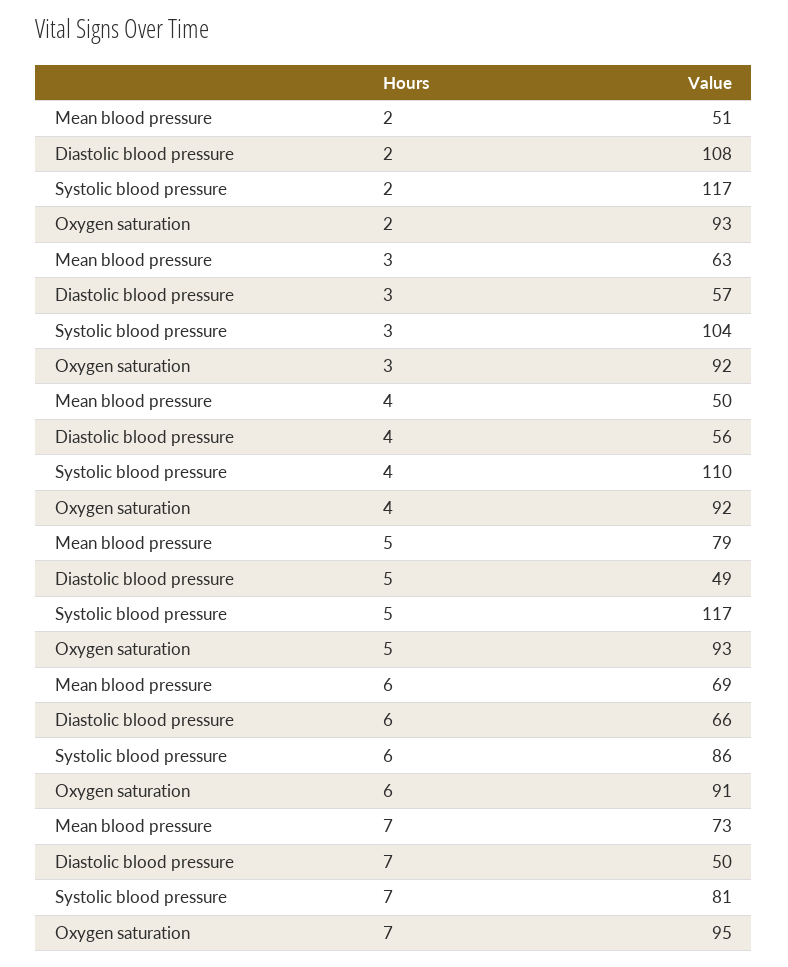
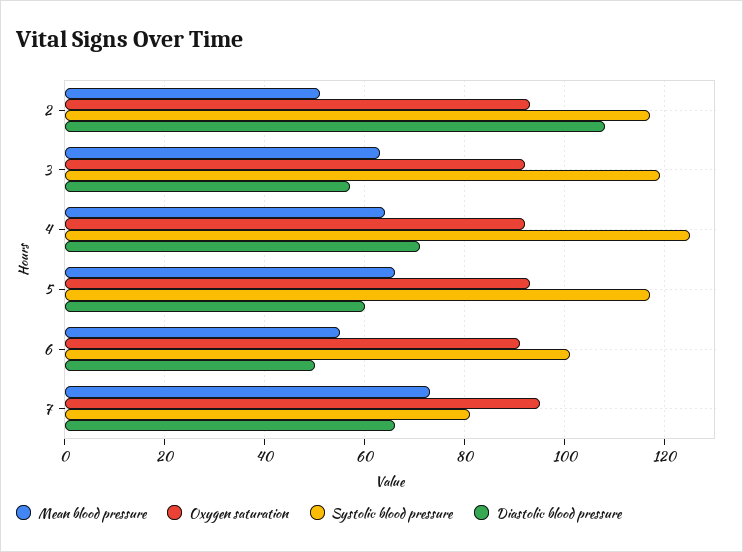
  {
    "Mean blood pressure": {
      "2": 51,
      "3": 63,
-     "4": 50,
+     "4": 65,
-     "5": 79,
+     "5": 65,
-     "6": 69,
+     "6": 55,
      "7": 73
    },
    "Diastolic blood pressure": {
      "2": 108,
      "3": 57,
-     "4": 56,
+     "4": 70,
-     "5": 49,
+     "5": 60,
-     "6": 66,
+     "6": 50,
-     "7": 50
+     "7": 65
    },
    "Systolic blood pressure": {
      "2": 117,
-     "3": 104,
+     "3": 120,
-     "4": 110,
+     "4": 125,
      "5": 117,
-     "6": 86,
+     "6": 100,
      "7": 81
    },
    "Oxygen saturation": {
      "2": 93,
      "3": 92,
      "4": 92,
      "5": 93,
      "6": 91,
      "7": 95
    }
  }

